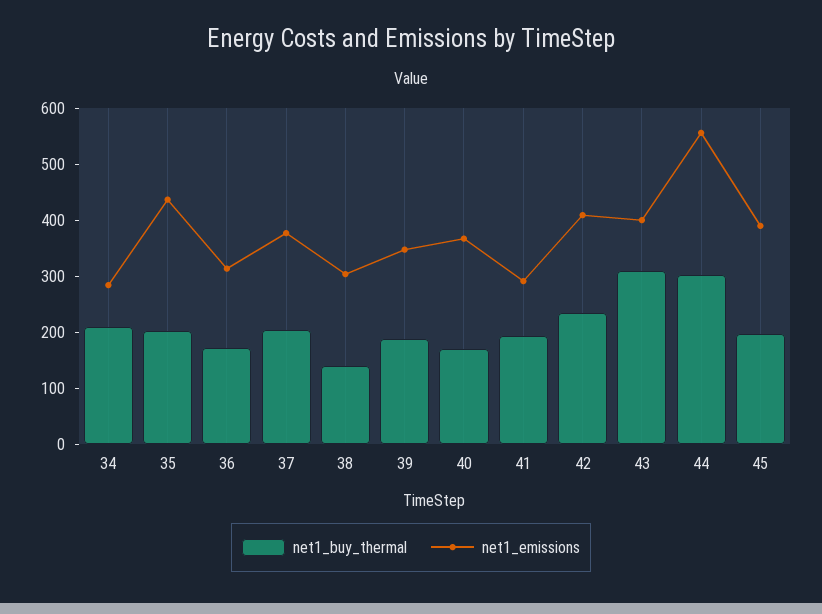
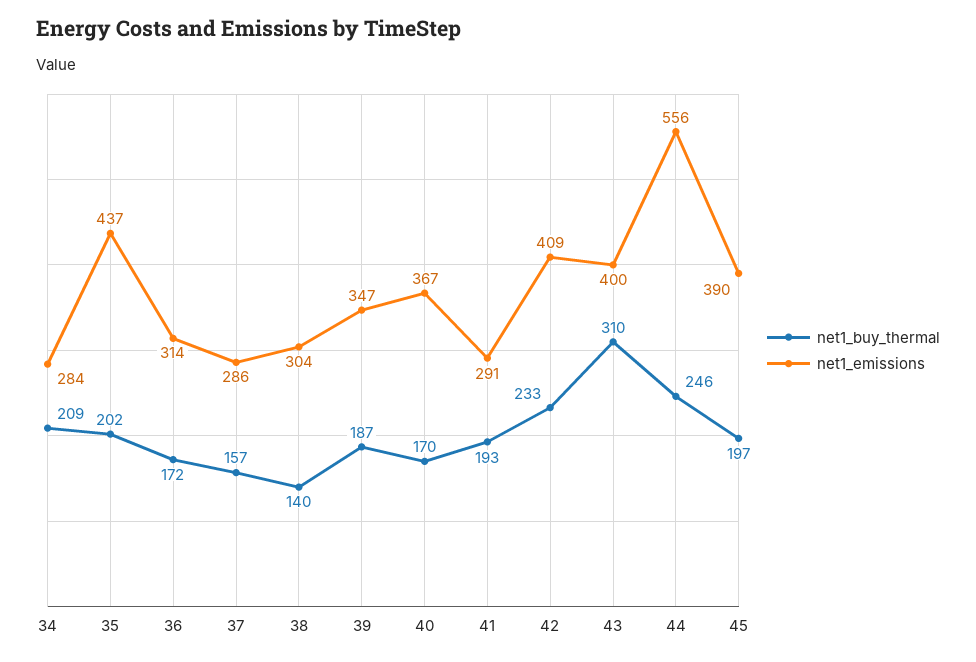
  {
    "net1_buy_thermal": {
      "34": 209,
      "35": 202,
      "36": 172,
-     "37": 200,
+     "37": 157,
      "38": 140,
      "39": 187,
      "40": 170,
      "41": 193,
      "42": 233,
      "43": 310,
-     "44": 300,
+     "44": 246,
      "45": 197
    },
    "net1_emissions": {
      "34": 284,
      "35": 437,
      "36": 314,
-     "37": 380,
+     "37": 286,
      "38": 304,
      "39": 347,
      "40": 367,
      "41": 291,
      "42": 409,
      "43": 400,
      "44": 556,
      "45": 390
    }
  }

